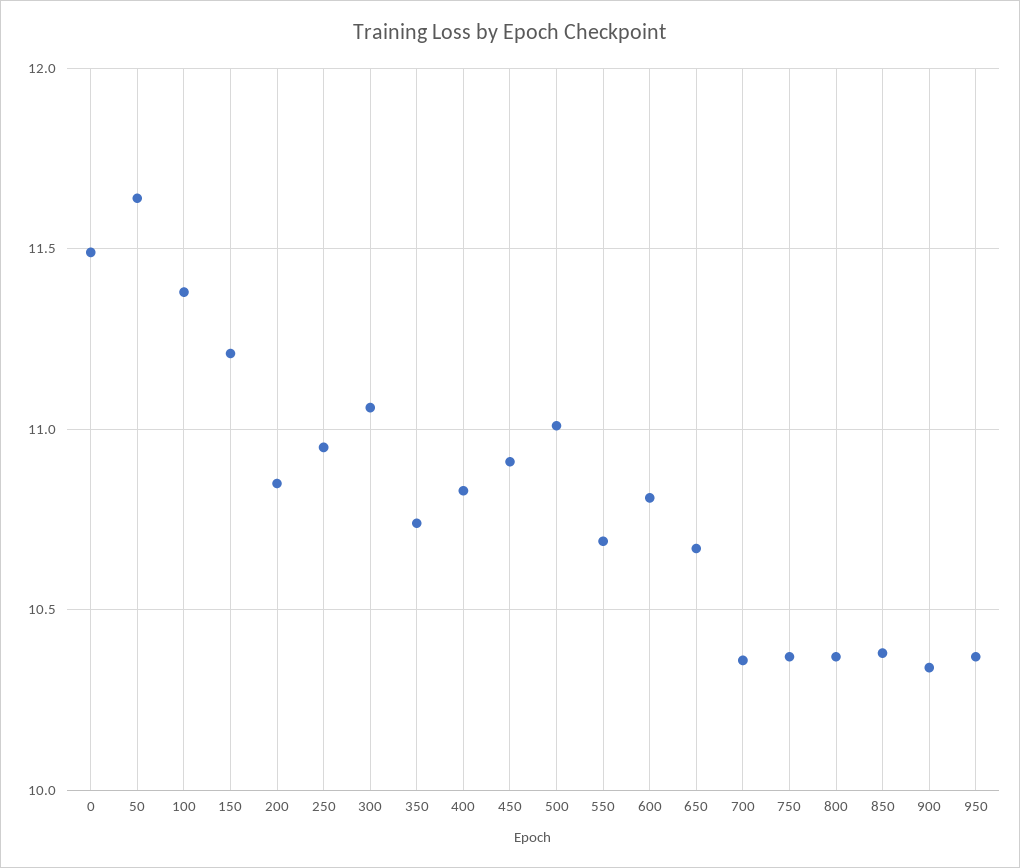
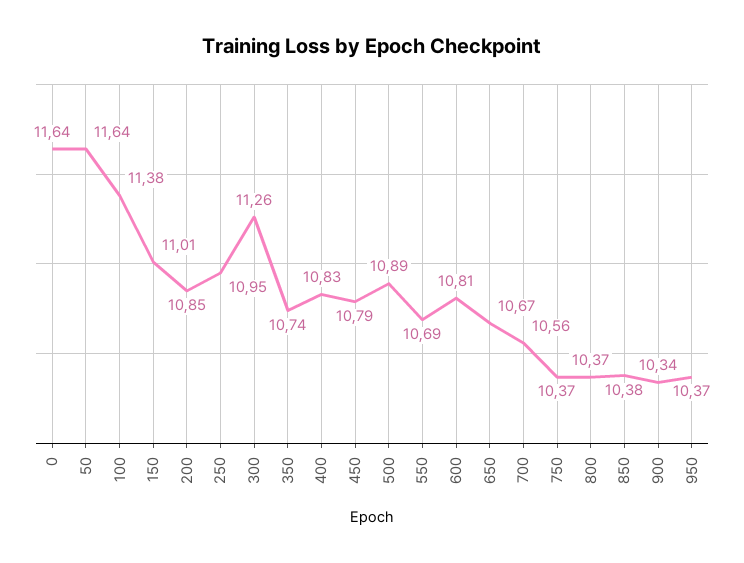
  {
-   "0": 11.5,
+   "0": 11.64,
    "50": 11.64,
    "100": 11.38,
-   "150": 11.2,
+   "150": 11.01,
    "200": 10.85,
    "250": 10.95,
-   "300": 11.05,
+   "300": 11.26,
    "350": 10.74,
    "400": 10.83,
-   "450": 10.9,
+   "450": 10.79,
-   "500": 11,
+   "500": 10.89,
    "550": 10.69,
    "600": 10.81,
    "650": 10.67,
-   "700": 10.35,
+   "700": 10.56,
    "750": 10.37,
    "800": 10.37,
    "850": 10.38,
    "900": 10.34,
    "950": 10.37
  }

